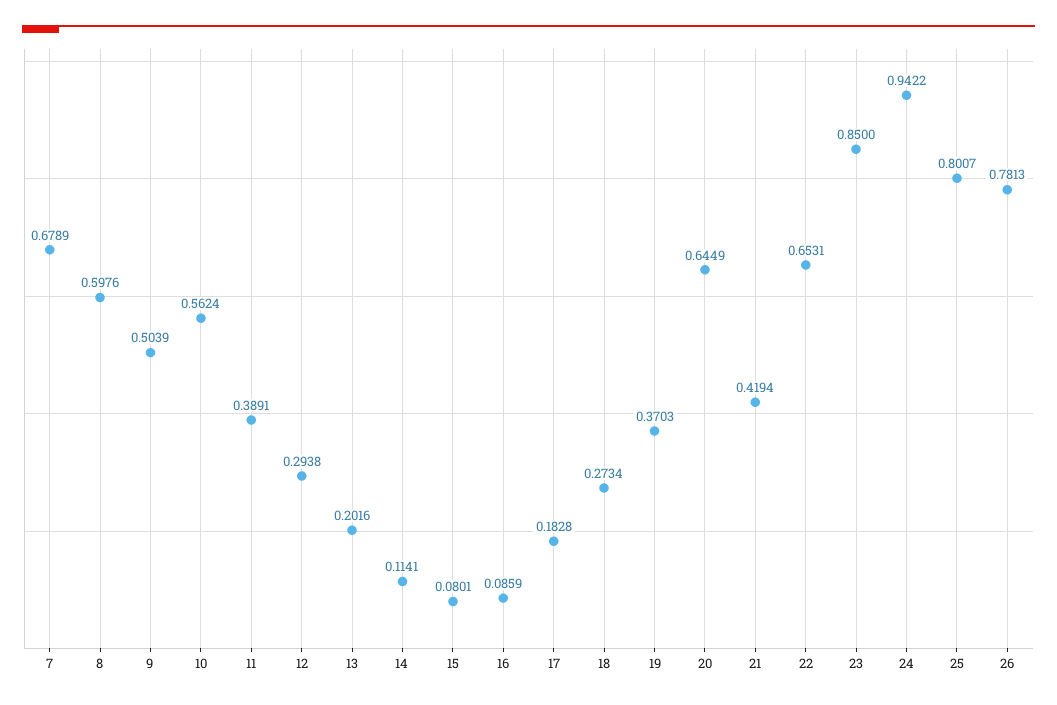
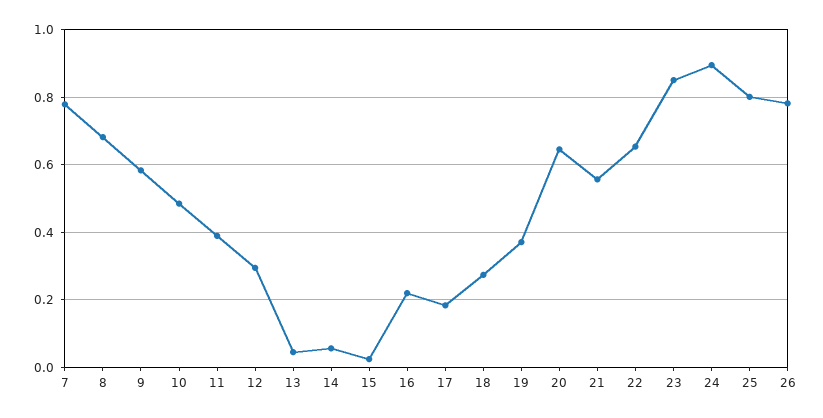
  {
-   "7": 0.6789,
+   "7": 0.78,
-   "8": 0.5976,
+   "8": 0.68,
-   "9": 0.5039,
+   "9": 0.58,
-   "10": 0.5624,
+   "10": 0.48,
    "11": 0.3891,
    "12": 0.2938,
-   "13": 0.2016,
+   "13": 0.04,
-   "14": 0.1141,
+   "14": 0.06,
-   "15": 0.0801,
+   "15": 0.02,
-   "16": 0.0859,
+   "16": 0.22,
    "17": 0.1828,
    "18": 0.2734,
    "19": 0.3703,
    "20": 0.6449,
-   "21": 0.4194,
+   "21": 0.56,
    "22": 0.6531,
    "23": 0.85,
-   "24": 0.9422,
+   "24": 0.9,
    "25": 0.8007,
    "26": 0.7813
  }

